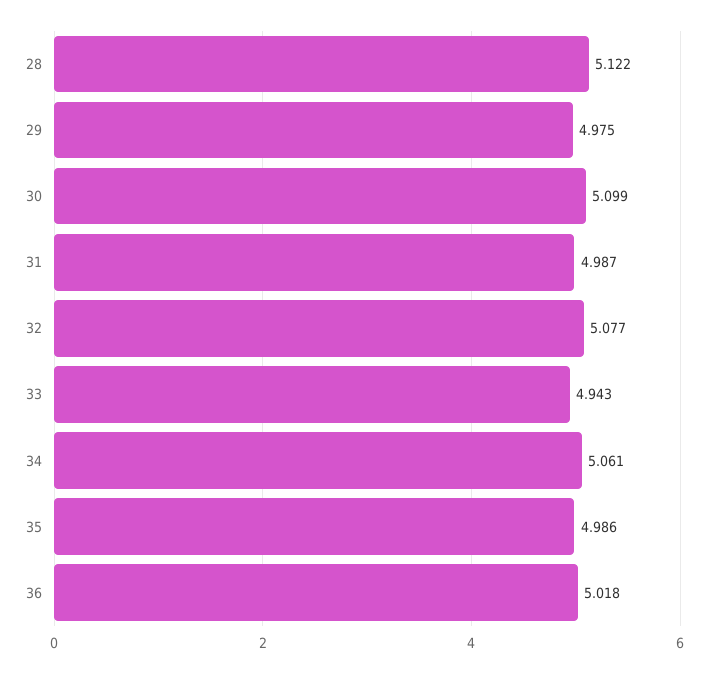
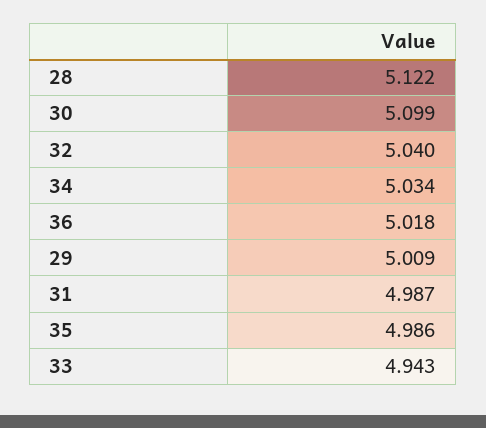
  {
    "28": 5.122,
-   "29": 4.975,
+   "29": 5.009,
    "30": 5.099,
    "31": 4.987,
-   "32": 5.077,
+   "32": 5.04,
    "33": 4.943,
-   "34": 5.061,
+   "34": 5.034,
    "35": 4.986,
    "36": 5.018
  }

